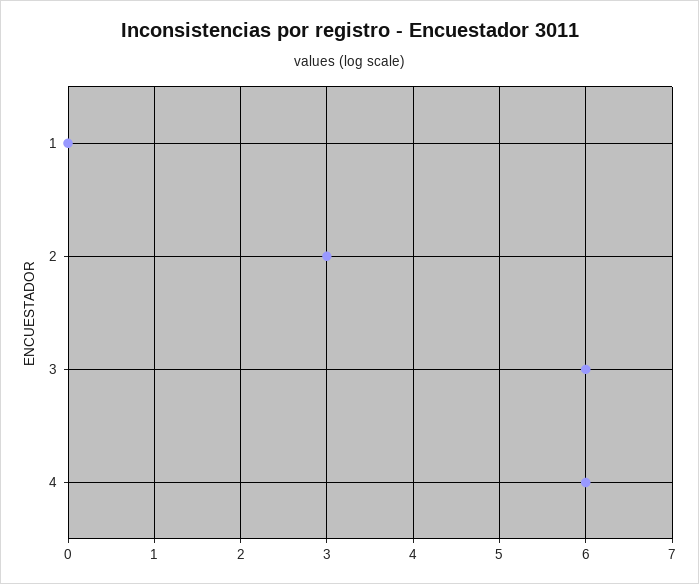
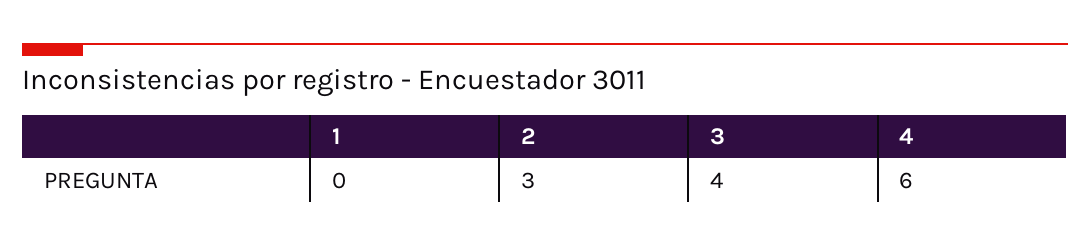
  {
    "1": 0,
    "2": 3,
-   "3": 6,
+   "3": 4,
    "4": 6
  }

